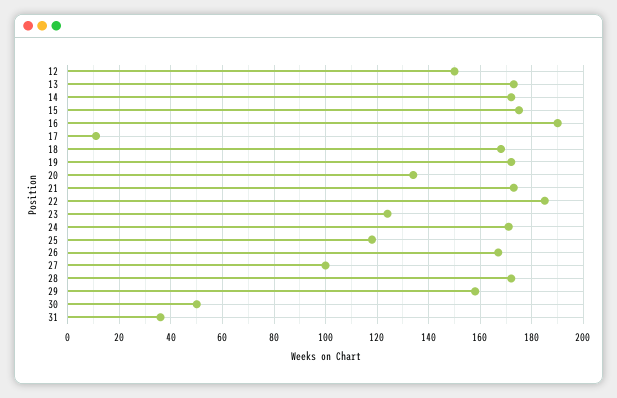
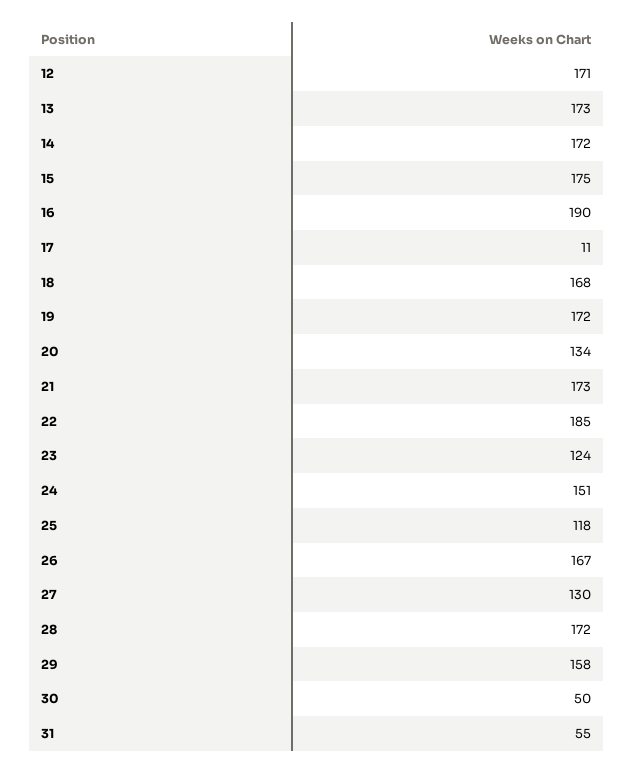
  {
-   "12": 150,
+   "12": 171,
    "13": 173,
    "14": 172,
    "15": 175,
    "16": 190,
    "17": 11,
    "18": 168,
    "19": 172,
    "20": 134,
    "21": 173,
    "22": 185,
    "23": 124,
-   "24": 170,
+   "24": 151,
    "25": 118,
    "26": 167,
-   "27": 100,
+   "27": 130,
    "28": 172,
    "29": 158,
    "30": 50,
-   "31": 35
+   "31": 55
  }

